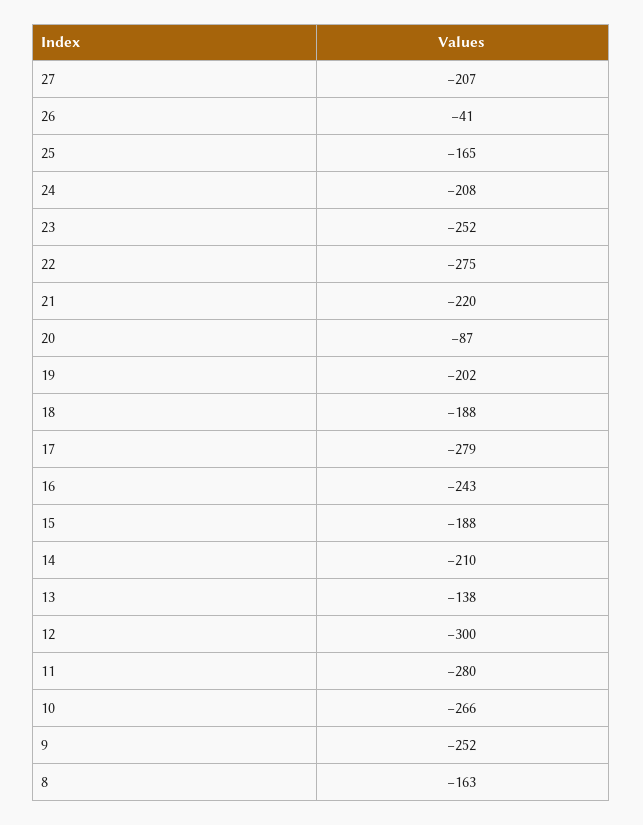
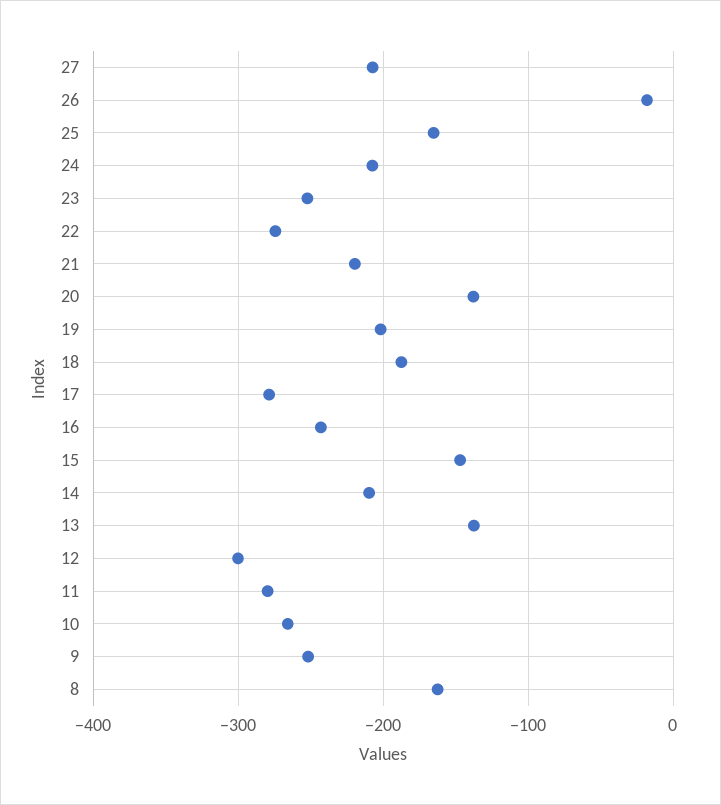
  {
    "27": -207,
-   "26": -41,
+   "26": -20,
    "25": -165,
    "24": -208,
    "23": -252,
    "22": -275,
    "21": -220,
-   "20": -87,
+   "20": -140,
    "19": -202,
    "18": -188,
    "17": -279,
    "16": -243,
-   "15": -188,
+   "15": -150,
    "14": -210,
    "13": -138,
    "12": -300,
    "11": -280,
    "10": -266,
    "9": -252,
    "8": -163
  }

